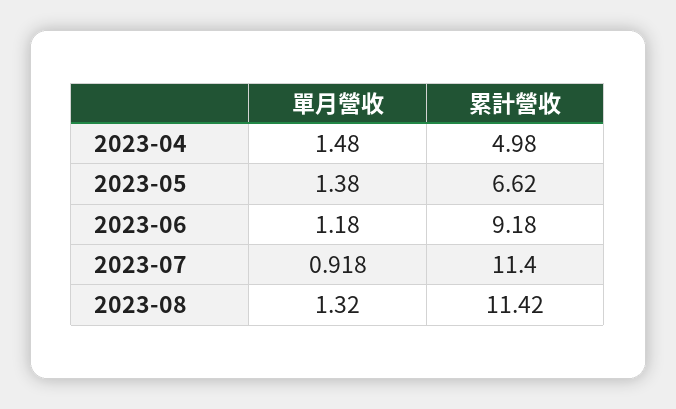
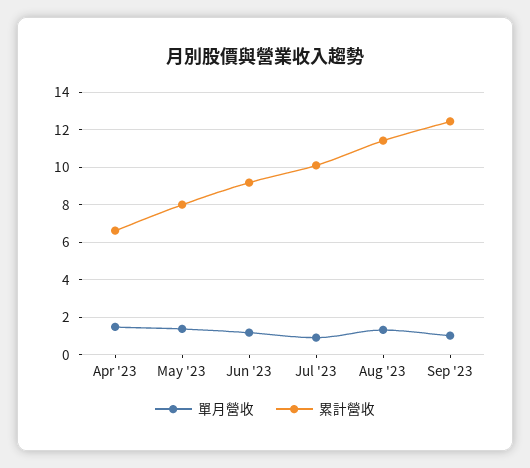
  {
    "單月營收": {
      "2023-04": 1.48,
      "2023-05": 1.38,
      "2023-06": 1.18,
      "2023-07": 0.918,
-     "2023-08": 1.32
+     "2023-08": 1.32,
+     "Sep '23": 1
    },
    "累計營收": {
-     "2023-04": 4.98,
+     "2023-04": 6.5,
-     "2023-05": 6.62,
+     "2023-05": 8,
      "2023-06": 9.18,
-     "2023-07": 11.4,
+     "2023-07": 10,
-     "2023-08": 11.42
+     "2023-08": 11.42,
+     "Sep '23": 12.5
    }
  }

